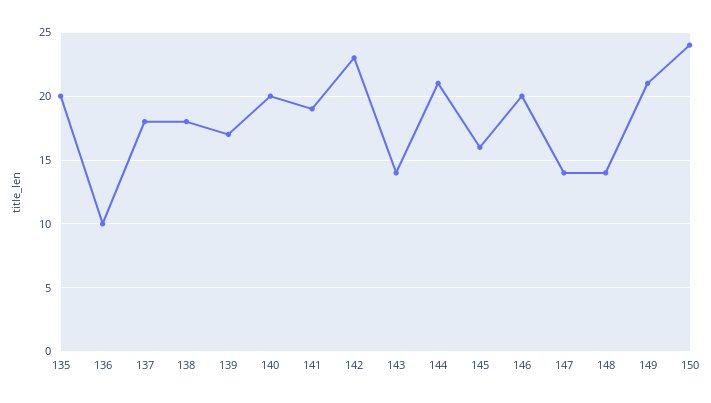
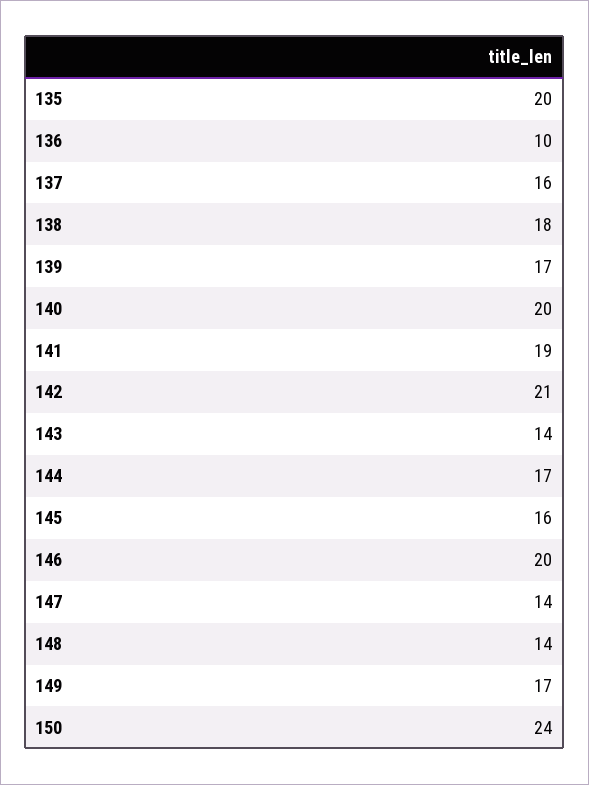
  {
    "135": 20,
    "136": 10,
-   "137": 18,
+   "137": 16,
    "138": 18,
    "139": 17,
    "140": 20,
    "141": 19,
-   "142": 23,
+   "142": 21,
    "143": 14,
-   "144": 21,
+   "144": 17,
    "145": 16,
    "146": 20,
    "147": 14,
    "148": 14,
-   "149": 21,
+   "149": 17,
    "150": 24
  }

